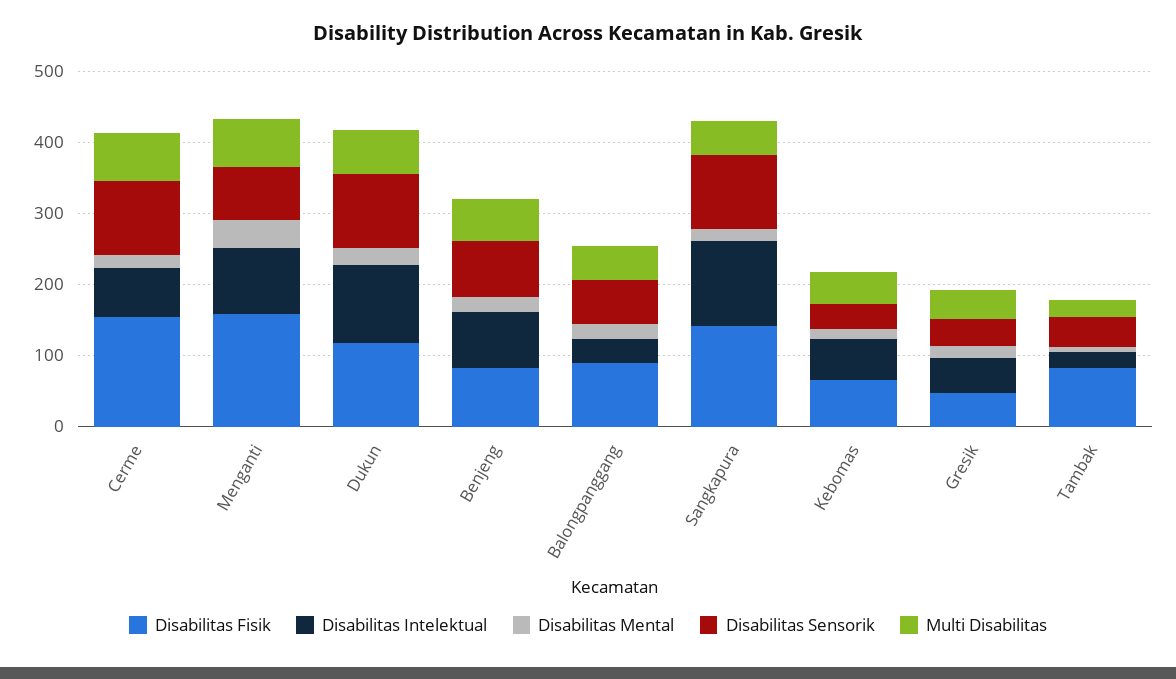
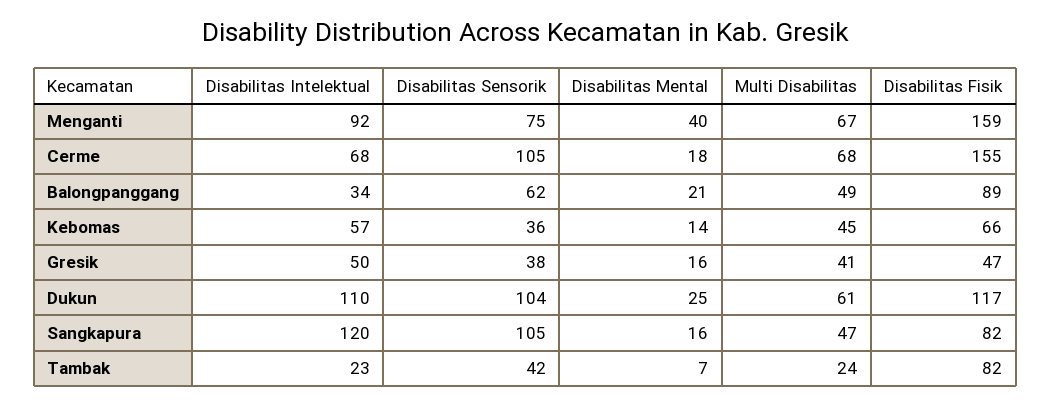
  {
    "Disabilitas Fisik": {
      "Cerme": 155,
      "Menganti": 159,
      "Dukun": 117,
-     "Benjeng": 80,
      "Balongpanggang": 89,
-     "Sangkapura": 140,
+     "Sangkapura": 82,
      "Kebomas": 66,
      "Gresik": 47,
      "Tambak": 82
    },
    "Disabilitas Intelektual": {
      "Cerme": 68,
      "Menganti": 92,
      "Dukun": 110,
-     "Benjeng": 80,
      "Balongpanggang": 34,
      "Sangkapura": 120,
      "Kebomas": 57,
      "Gresik": 50,
      "Tambak": 23
    },
    "Disabilitas Mental": {
      "Cerme": 18,
      "Menganti": 40,
      "Dukun": 25,
-     "Benjeng": 20,
      "Balongpanggang": 21,
      "Sangkapura": 16,
      "Kebomas": 14,
      "Gresik": 16,
      "Tambak": 7
    },
    "Disabilitas Sensorik": {
      "Cerme": 105,
      "Menganti": 75,
      "Dukun": 104,
-     "Benjeng": 80,
      "Balongpanggang": 62,
      "Sangkapura": 105,
      "Kebomas": 36,
      "Gresik": 38,
      "Tambak": 42
    },
    "Multi Disabilitas": {
      "Cerme": 68,
      "Menganti": 67,
      "Dukun": 61,
-     "Benjeng": 60,
      "Balongpanggang": 49,
      "Sangkapura": 47,
      "Kebomas": 45,
      "Gresik": 41,
      "Tambak": 24
    }
  }

